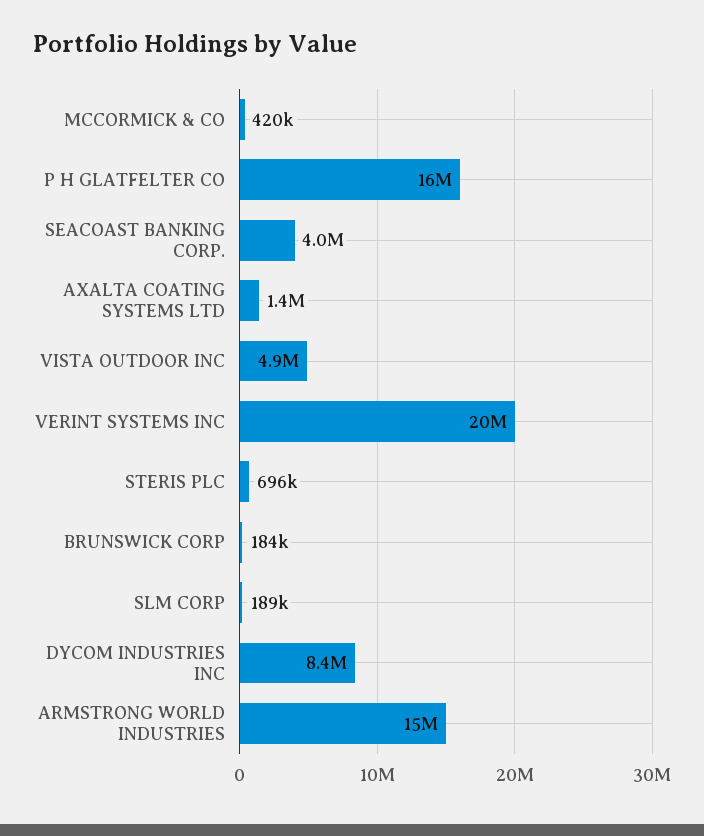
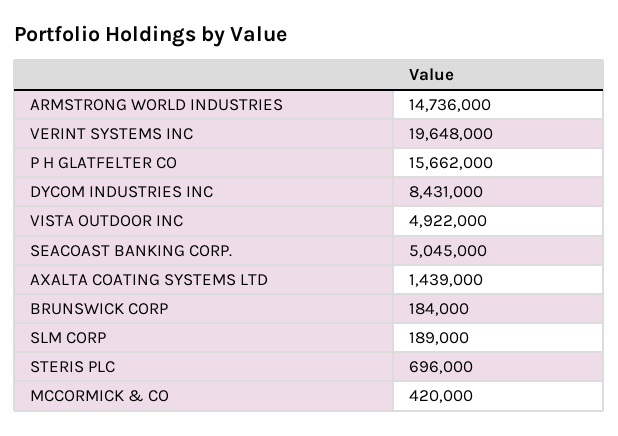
  {
    "MCCORMICK & CO": 420000,
    "P H GLATFELTER CO": 15662000,
-   "SEACOAST BANKING CORP.": 4000000,
+   "SEACOAST BANKING CORP.": 5045000,
    "AXALTA COATING SYSTEMS LTD": 1439000,
    "VISTA OUTDOOR INC": 4922000,
    "VERINT SYSTEMS INC": 19648000,
    "STERIS PLC": 696000,
    "BRUNSWICK CORP": 184000,
    "SLM CORP": 189000,
    "DYCOM INDUSTRIES INC": 8431000,
    "ARMSTRONG WORLD INDUSTRIES": 14736000
  }

